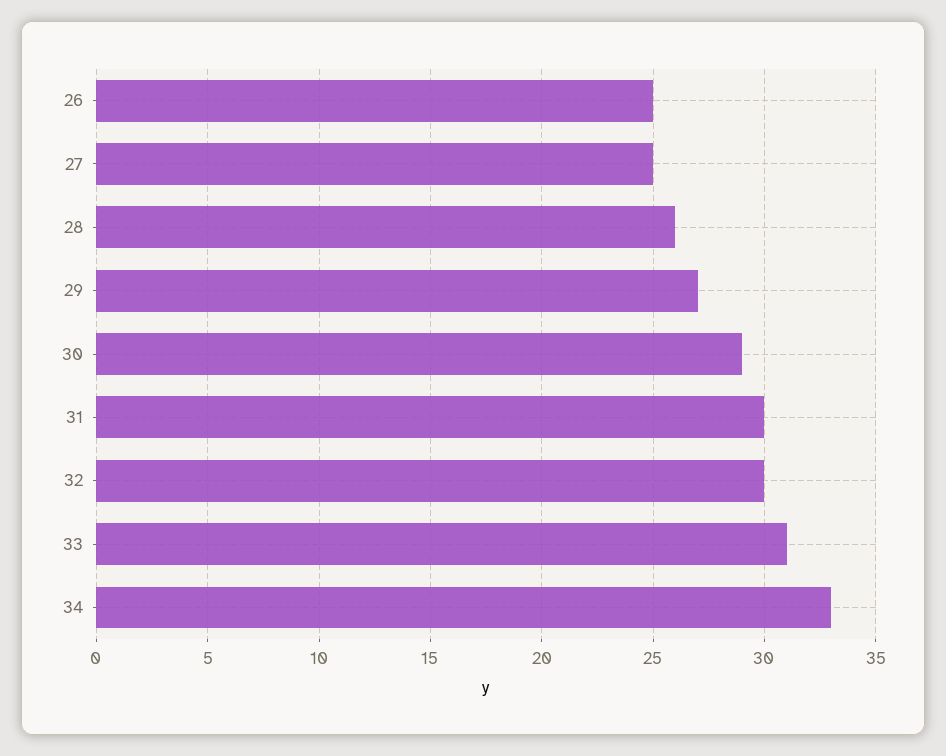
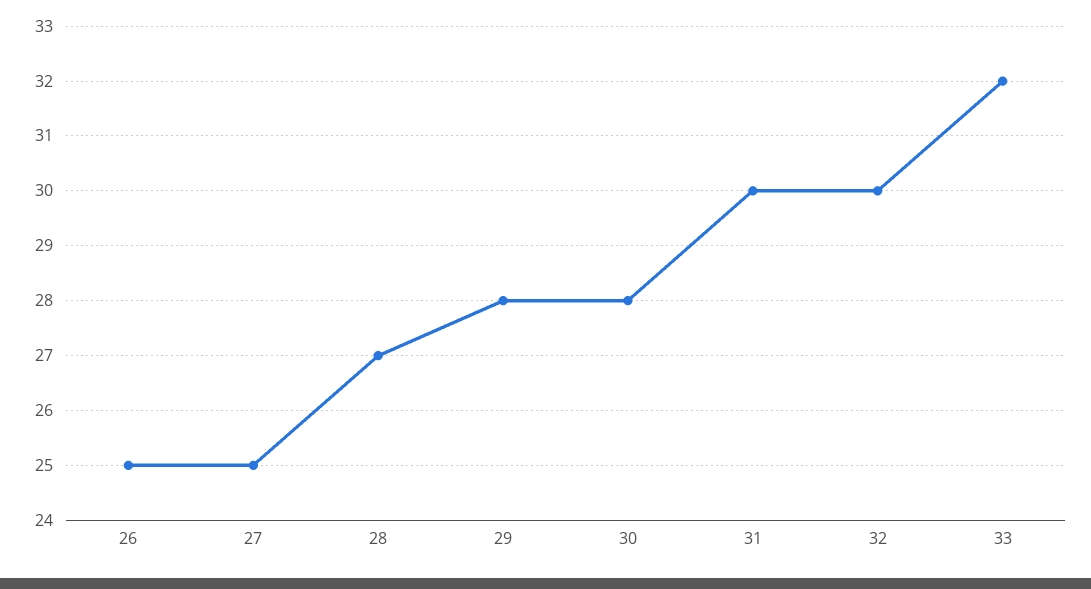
  {
    "26": 25,
    "27": 25,
-   "28": 26,
+   "28": 27,
-   "29": 27,
+   "29": 28,
-   "30": 29,
+   "30": 28,
    "31": 30,
    "32": 30,
-   "33": 31,
+   "33": 32
-   "34": 33
  }

